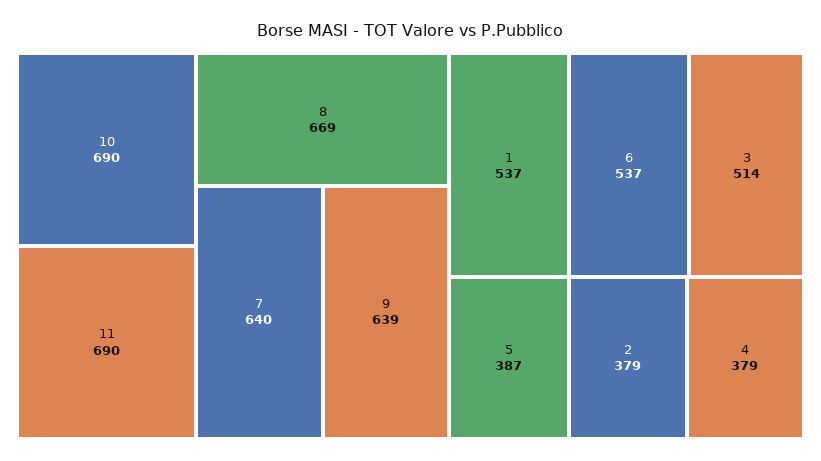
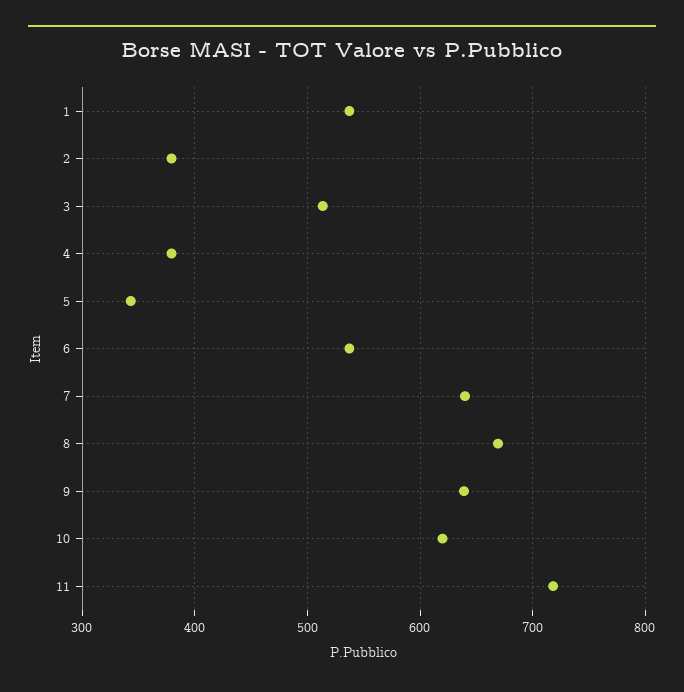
  {
-   "10": 690,
+   "10": 620,
-   "11": 690,
+   "11": 720,
    "8": 669,
    "7": 640,
    "9": 639,
    "1": 537,
    "6": 537,
    "3": 514,
-   "5": 387,
+   "5": 340,
    "2": 379,
    "4": 379
  }

